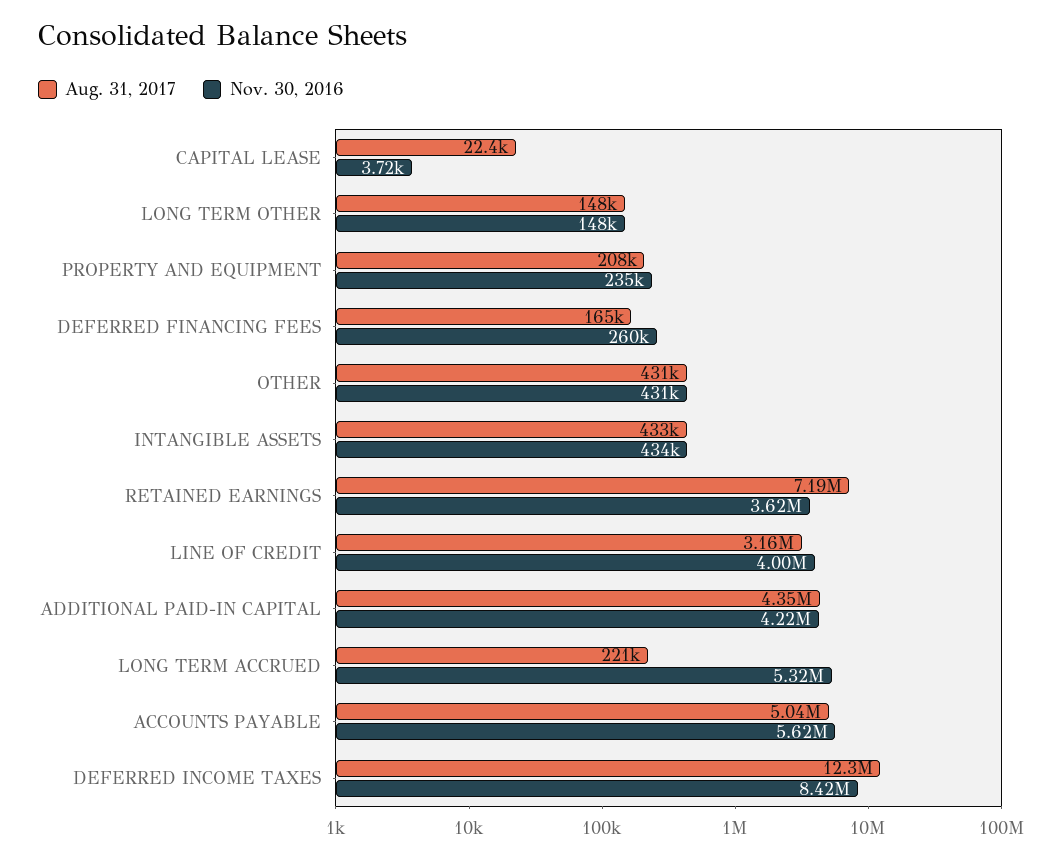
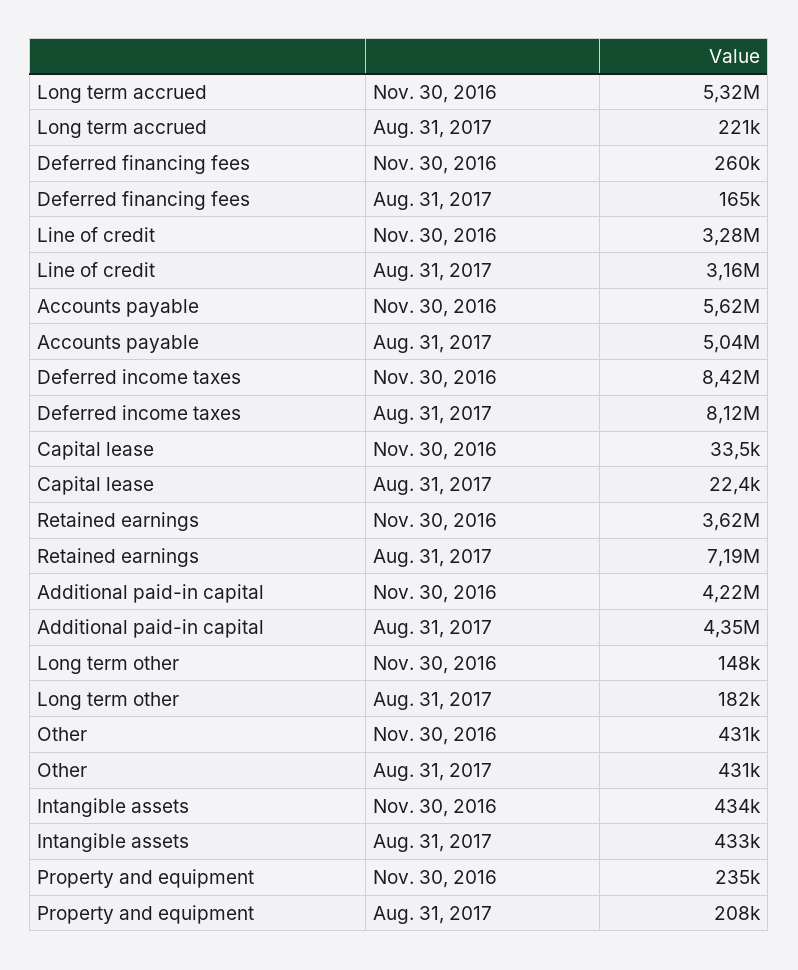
  {
    "Aug. 31, 2017": {
      "CAPITAL LEASE": 22400,
-     "LONG TERM OTHER": 148000,
+     "LONG TERM OTHER": 182000,
      "PROPERTY AND EQUIPMENT": 208000,
      "DEFERRED FINANCING FEES": 165000,
      "OTHER": 431000,
      "INTANGIBLE ASSETS": 433000,
      "RETAINED EARNINGS": 7190000,
      "LINE OF CREDIT": 3160000,
      "ADDITIONAL PAID-IN CAPITAL": 4350000,
      "LONG TERM ACCRUED": 221000,
      "ACCOUNTS PAYABLE": 5040000,
-     "DEFERRED INCOME TAXES": 12300000
+     "DEFERRED INCOME TAXES": 8120000
    },
    "Nov. 30, 2016": {
-     "CAPITAL LEASE": 3720,
+     "CAPITAL LEASE": 33500,
      "LONG TERM OTHER": 148000,
      "PROPERTY AND EQUIPMENT": 235000,
      "DEFERRED FINANCING FEES": 260000,
      "OTHER": 431000,
      "INTANGIBLE ASSETS": 434000,
      "RETAINED EARNINGS": 3620000,
-     "LINE OF CREDIT": 4000000,
+     "LINE OF CREDIT": 3280000,
      "ADDITIONAL PAID-IN CAPITAL": 4220000,
      "LONG TERM ACCRUED": 5320000,
      "ACCOUNTS PAYABLE": 5620000,
      "DEFERRED INCOME TAXES": 8420000
    }
  }

